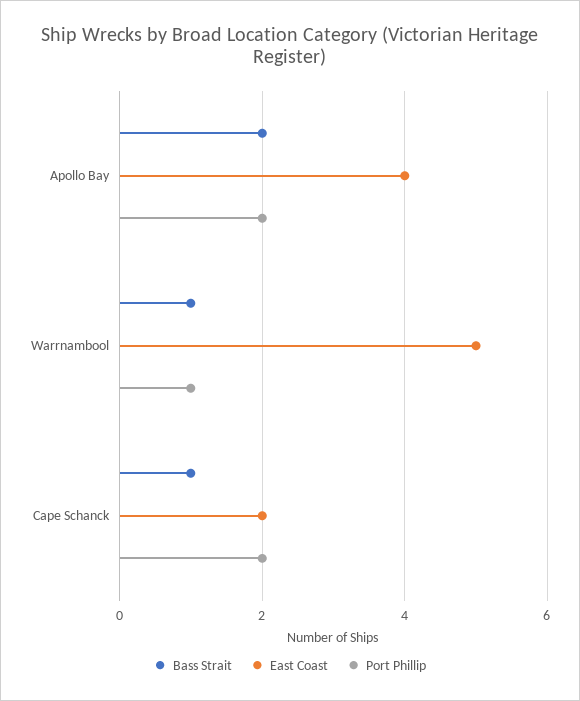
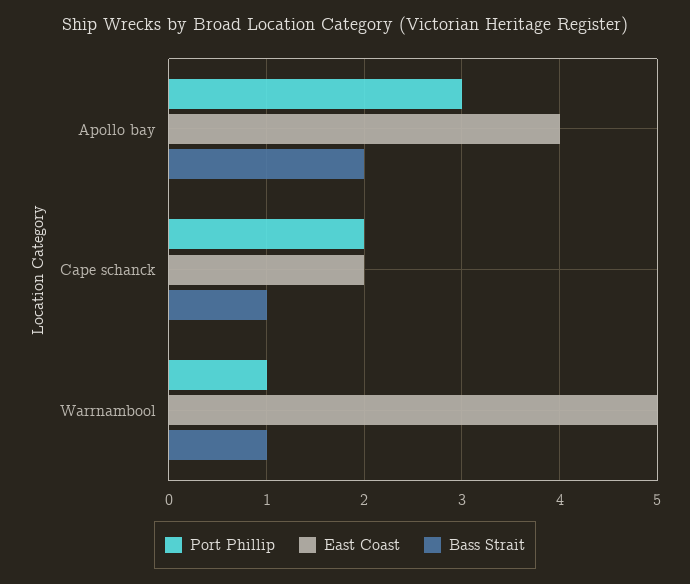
  {
    "Bass Strait": {
      "Apollo Bay": 2,
      "Warrnambool": 1,
      "Cape Schanck": 1
    },
    "East Coast": {
      "Apollo Bay": 4,
      "Warrnambool": 5,
      "Cape Schanck": 2
    },
    "Port Phillip": {
-     "Apollo Bay": 2,
+     "Apollo Bay": 3,
      "Warrnambool": 1,
      "Cape Schanck": 2
    }
  }

